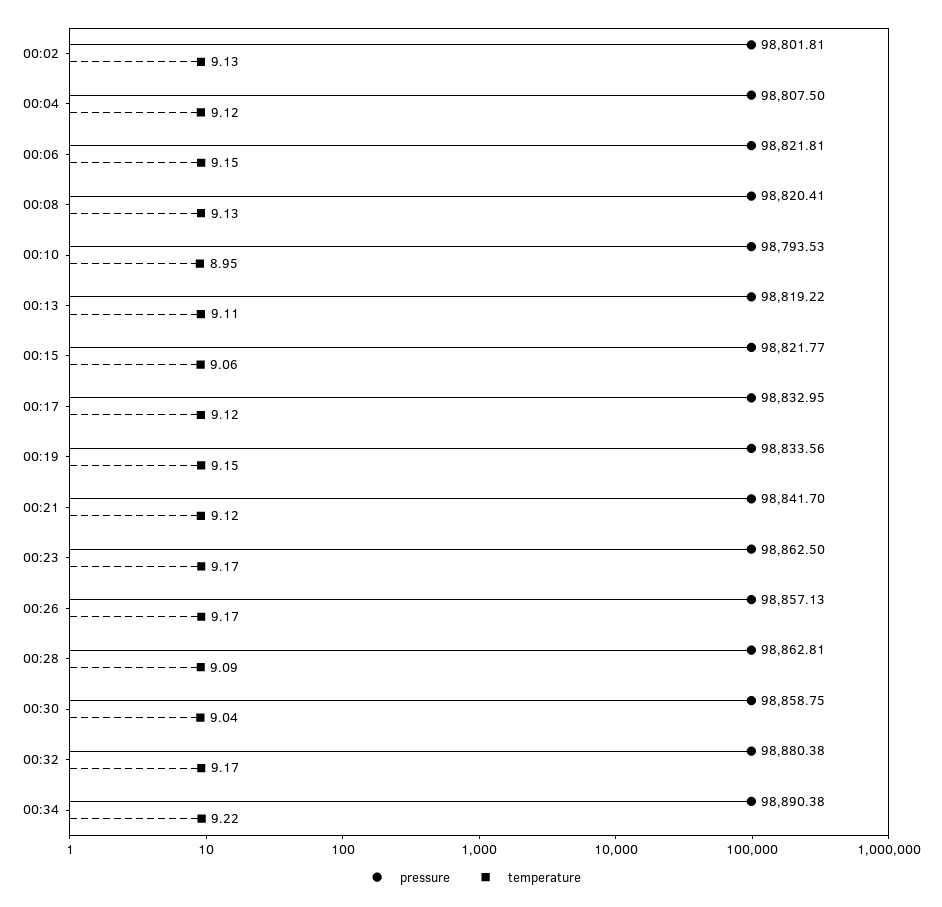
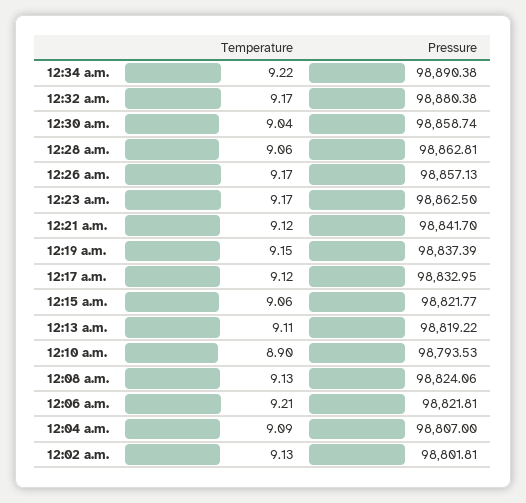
  {
    "pressure": {
      "00:02": 98801.81,
-     "00:04": 98807.5,
+     "00:04": 98807,
      "00:06": 98821.81,
-     "00:08": 98820.41,
+     "00:08": 98824.06,
      "00:10": 98793.53,
      "00:13": 98819.22,
      "00:15": 98821.77,
      "00:17": 98832.95,
-     "00:19": 98833.56,
+     "00:19": 98837.39,
      "00:21": 98841.7,
      "00:23": 98862.5,
      "00:26": 98857.13,
      "00:28": 98862.81,
-     "00:30": 98858.75,
+     "00:30": 98858.74,
      "00:32": 98880.38,
      "00:34": 98890.38
    },
    "temperature": {
      "00:02": 9.13,
-     "00:04": 9.12,
+     "00:04": 9.09,
-     "00:06": 9.15,
+     "00:06": 9.21,
      "00:08": 9.13,
-     "00:10": 8.95,
+     "00:10": 8.9,
      "00:13": 9.11,
      "00:15": 9.06,
      "00:17": 9.12,
      "00:19": 9.15,
      "00:21": 9.12,
      "00:23": 9.17,
      "00:26": 9.17,
-     "00:28": 9.09,
+     "00:28": 9.06,
      "00:30": 9.04,
      "00:32": 9.17,
      "00:34": 9.22
    }
  }

